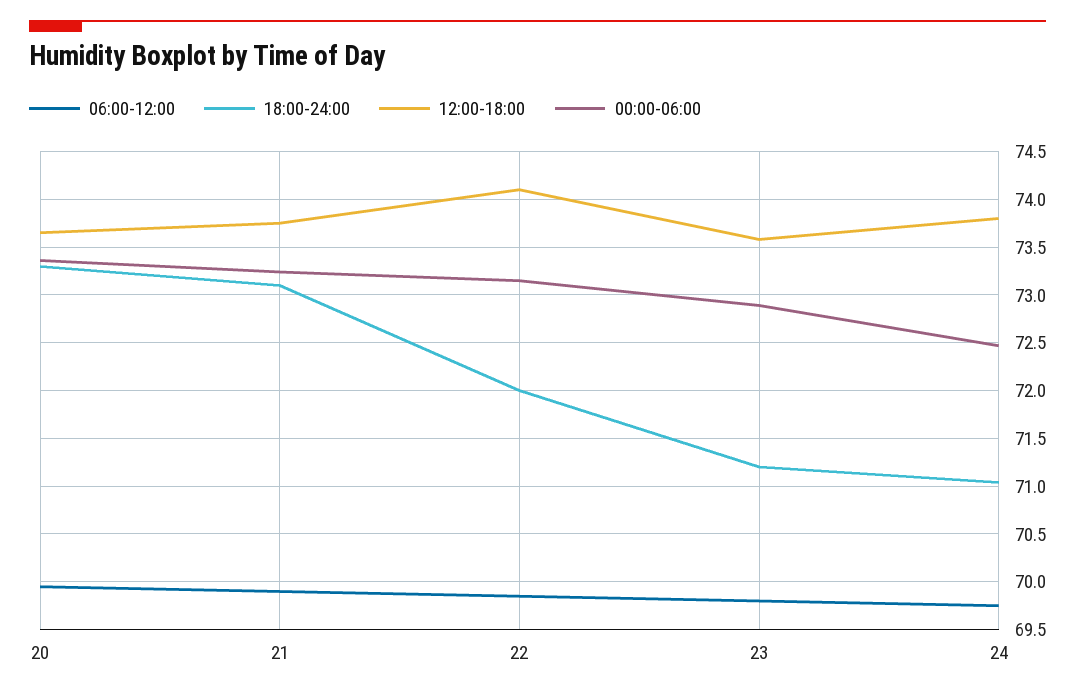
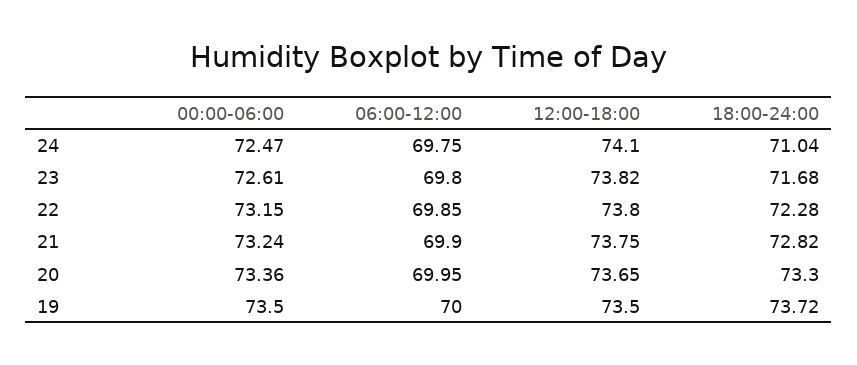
  {
    "06:00-12:00": {
      "20": 69.95,
      "21": 69.9,
      "22": 69.85,
      "23": 69.8,
-     "24": 69.75
+     "24": 69.75,
+     "19": 70
    },
    "18:00-24:00": {
      "20": 73.3,
-     "21": 73.1,
+     "21": 72.82,
-     "22": 72,
+     "22": 72.28,
-     "23": 71.2,
+     "23": 71.68,
-     "24": 71.04
+     "24": 71.04,
+     "19": 73.72
    },
    "12:00-18:00": {
      "20": 73.65,
      "21": 73.75,
-     "22": 74.1,
+     "22": 73.8,
-     "23": 73.6,
+     "23": 73.82,
-     "24": 73.8
+     "24": 74.1,
+     "19": 73.5
    },
    "00:00-06:00": {
      "20": 73.36,
      "21": 73.24,
      "22": 73.15,
-     "23": 72.9,
+     "23": 72.61,
-     "24": 72.47
+     "24": 72.47,
+     "19": 73.5
    }
  }

